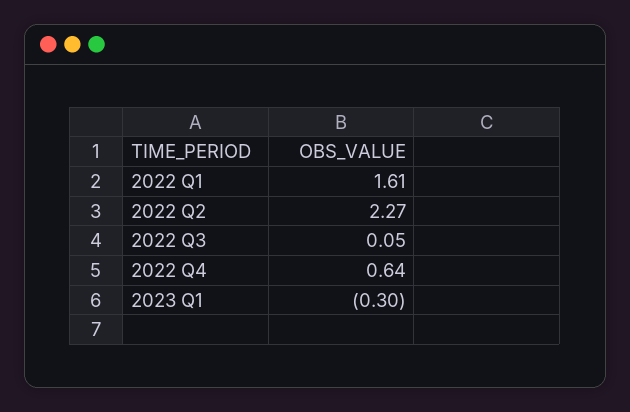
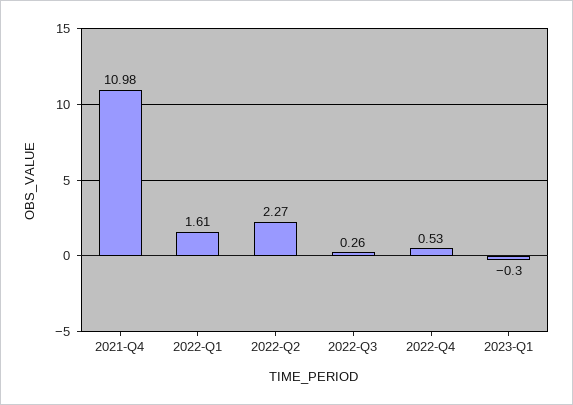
  {
    "2022 Q1": 1.61,
    "2022 Q2": 2.27,
-   "2022 Q3": 0.05,
+   "2022 Q3": 0.26,
-   "2022 Q4": 0.64,
+   "2022 Q4": 0.53,
-   "2023 Q1": -0.3
+   "2023 Q1": -0.3,
+   "2021-Q4": 10.98
  }

